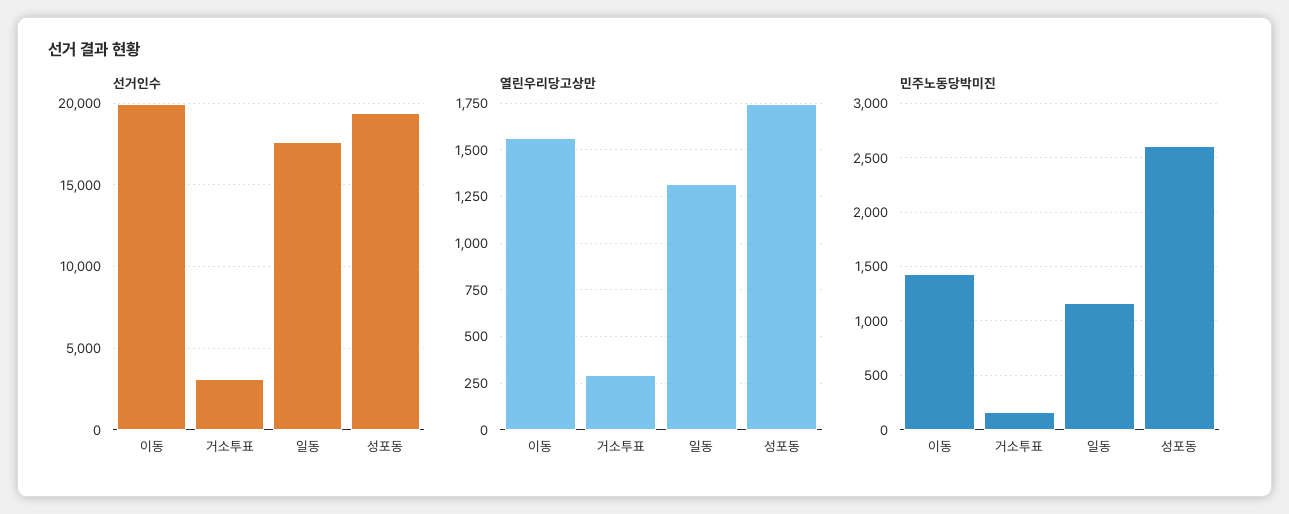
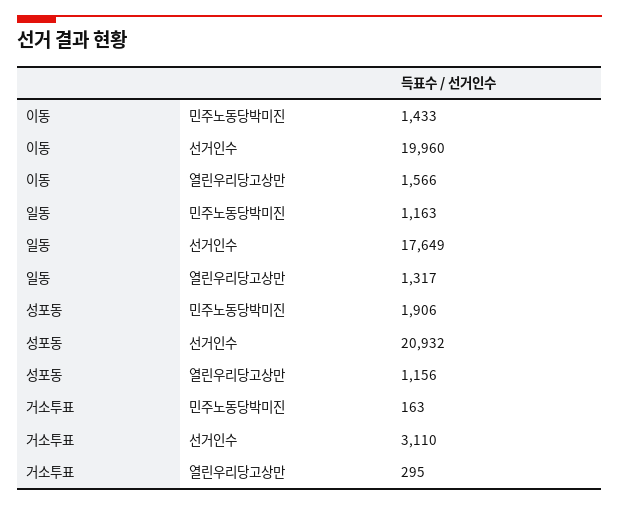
  {
    "선거인수": {
      "이동": 19960,
      "거소투표": 3110,
      "일동": 17649,
-     "성포동": 19500
+     "성포동": 20932
    },
    "열린우리당고상만": {
      "이동": 1566,
      "거소투표": 295,
      "일동": 1317,
-     "성포동": 1750
+     "성포동": 1156
    },
    "민주노동당박미진": {
      "이동": 1433,
      "거소투표": 163,
      "일동": 1163,
-     "성포동": 2600
+     "성포동": 1906
    }
  }

